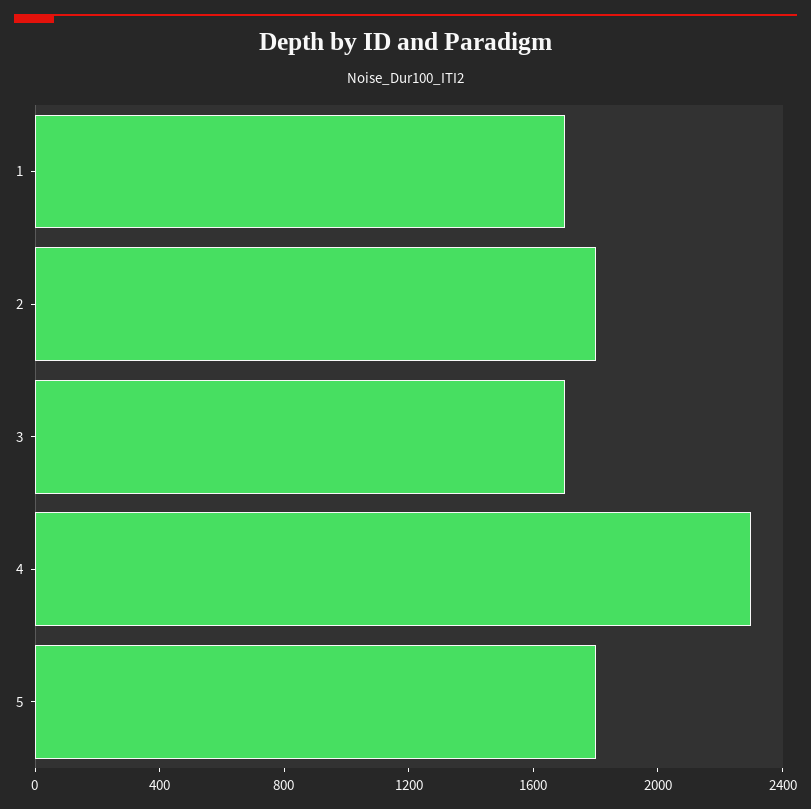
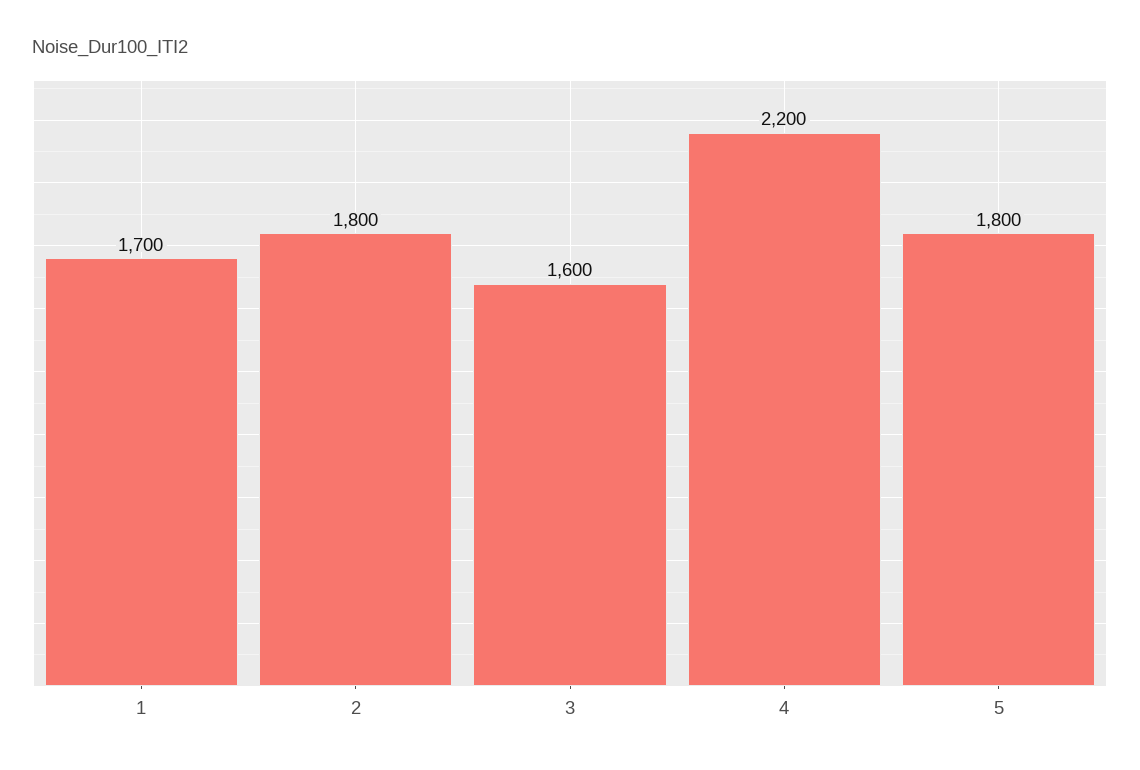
  {
    "1": 1700,
    "2": 1800,
-   "3": 1700,
+   "3": 1600,
-   "4": 2300,
+   "4": 2200,
    "5": 1800
  }

